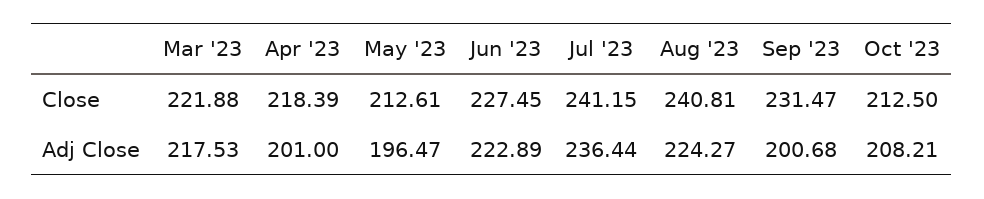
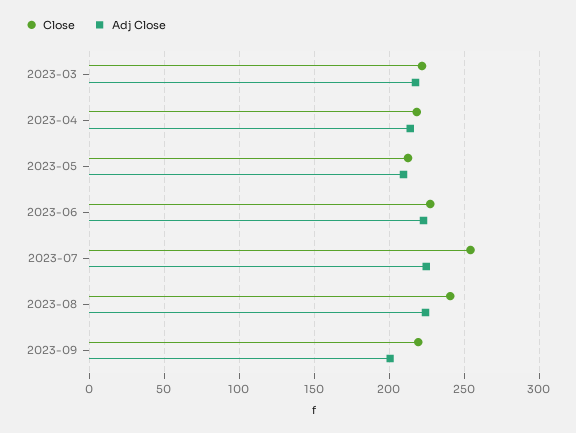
  {
    "Close": {
      "Mar '23": 221.88,
      "Apr '23": 218.39,
      "May '23": 212.61,
      "Jun '23": 227.45,
-     "Jul '23": 241.15,
+     "Jul '23": 255,
      "Aug '23": 240.81,
-     "Sep '23": 231.47,
+     "Sep '23": 220
-     "Oct '23": 212.5
    },
    "Adj Close": {
      "Mar '23": 217.53,
-     "Apr '23": 201,
+     "Apr '23": 215,
-     "May '23": 196.47,
+     "May '23": 210,
      "Jun '23": 222.89,
-     "Jul '23": 236.44,
+     "Jul '23": 225,
      "Aug '23": 224.27,
-     "Sep '23": 200.68,
+     "Sep '23": 200.68
-     "Oct '23": 208.21
    }
  }

